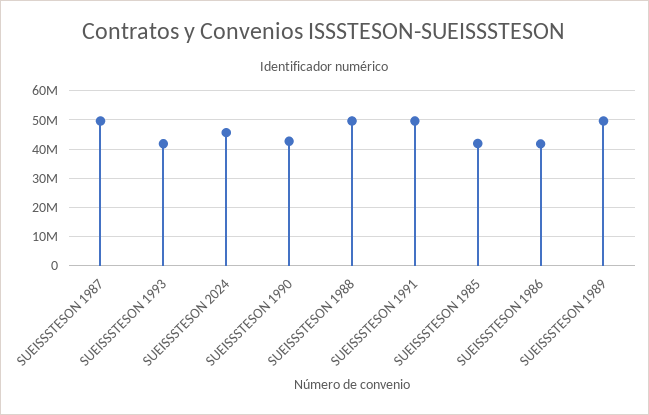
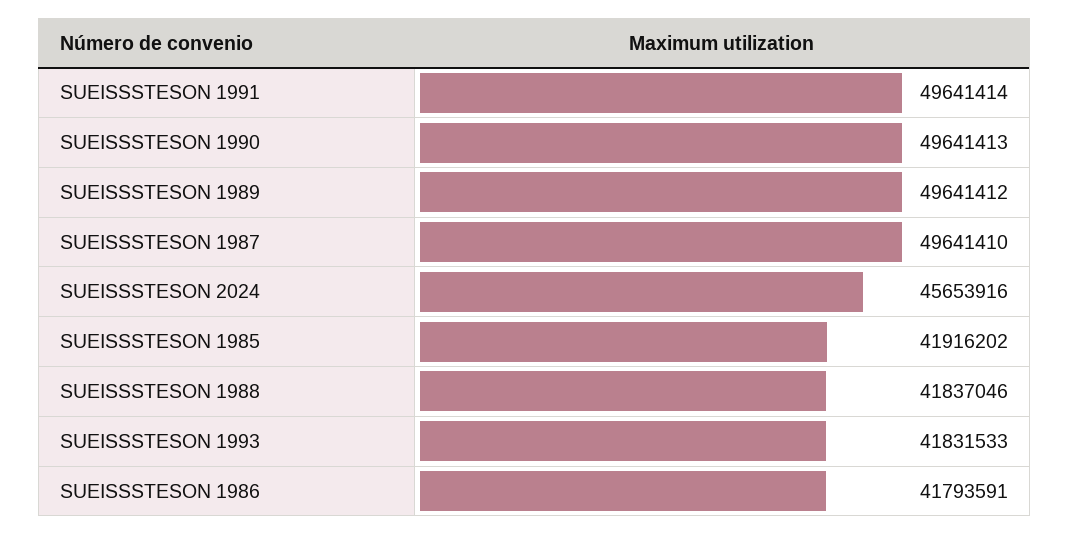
  {
    "SUEISSSTESON 1987": 49641410,
    "SUEISSSTESON 1993": 41831533,
    "SUEISSSTESON 2024": 45653916,
-   "SUEISSSTESON 1990": 42500000,
+   "SUEISSSTESON 1990": 49641413,
-   "SUEISSSTESON 1988": 50000000,
+   "SUEISSSTESON 1988": 41837046,
    "SUEISSSTESON 1991": 49641414,
    "SUEISSSTESON 1985": 41916202,
    "SUEISSSTESON 1986": 41793591,
    "SUEISSSTESON 1989": 49641412
  }

